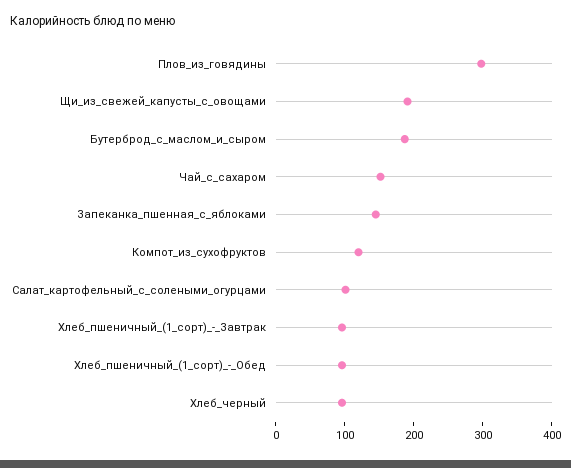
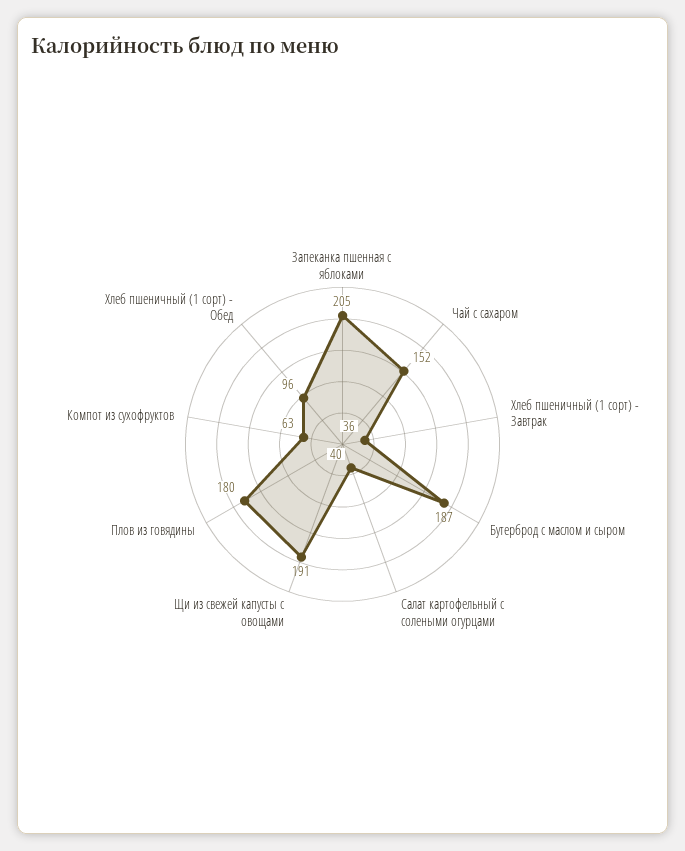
  {
-   "Плов_из_говядины": 300,
+   "Плов_из_говядины": 180,
    "Щи_из_свежей_капусты_с_овощами": 191,
    "Бутерброд_с_маслом_и_сыром": 187,
    "Чай_с_сахаром": 152,
-   "Запеканка_пшенная_с_яблоками": 140,
+   "Запеканка_пшенная_с_яблоками": 205,
-   "Компот_из_сухофруктов": 120,
+   "Компот_из_сухофруктов": 63,
-   "Салат_картофельный_с_солеными_огурцами": 100,
+   "Салат_картофельный_с_солеными_огурцами": 40,
-   "Хлеб_пшеничный_(1_сорт)_-_Завтрак": 100,
+   "Хлеб_пшеничный_(1_сорт)_-_Завтрак": 36,
-   "Хлеб_пшеничный_(1_сорт)_-_Обед": 96,
+   "Хлеб_пшеничный_(1_сорт)_-_Обед": 96
-   "Хлеб_черный": 100
  }

